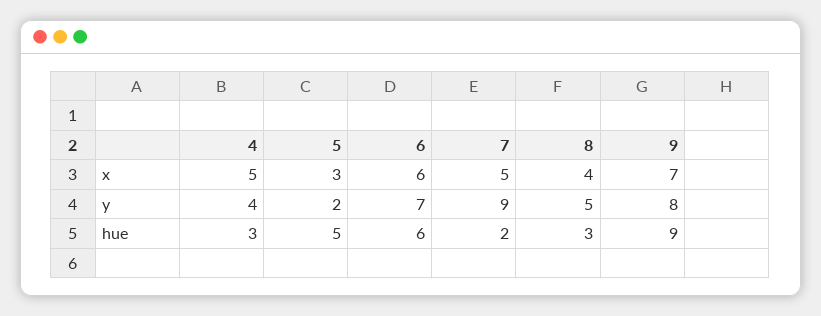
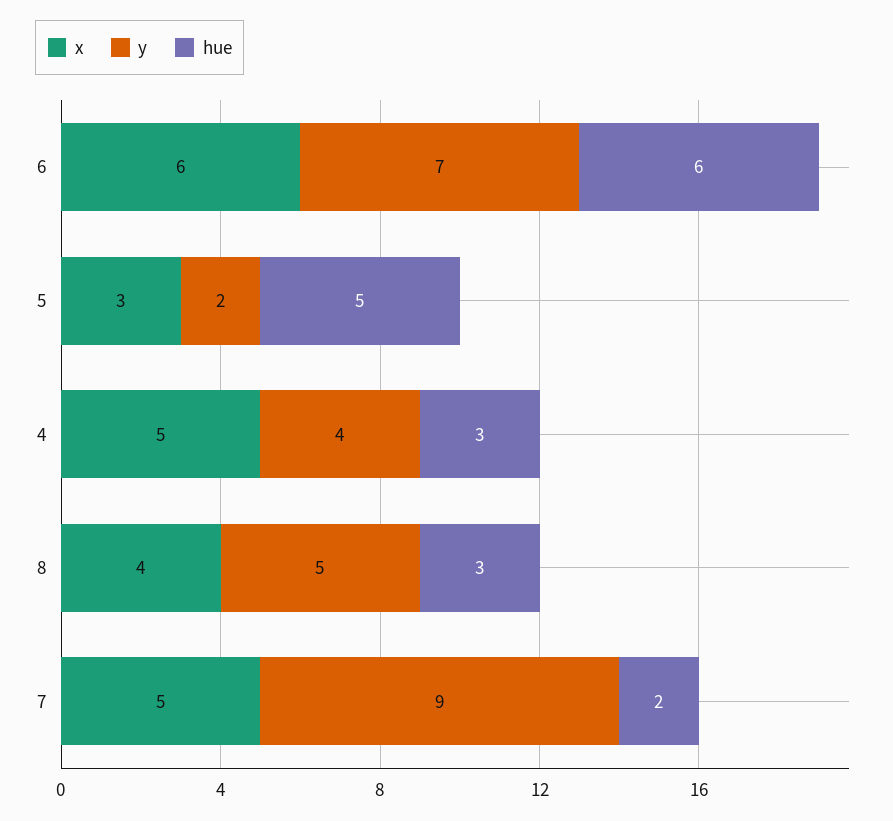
  {
    "x": {
      "4": 5,
      "5": 3,
      "6": 6,
      "7": 5,
-     "8": 4,
+     "8": 4
-     "9": 7
    },
    "y": {
      "4": 4,
      "5": 2,
      "6": 7,
      "7": 9,
-     "8": 5,
+     "8": 5
-     "9": 8
    },
    "hue": {
      "4": 3,
      "5": 5,
      "6": 6,
      "7": 2,
-     "8": 3,
+     "8": 3
-     "9": 9
    }
  }

